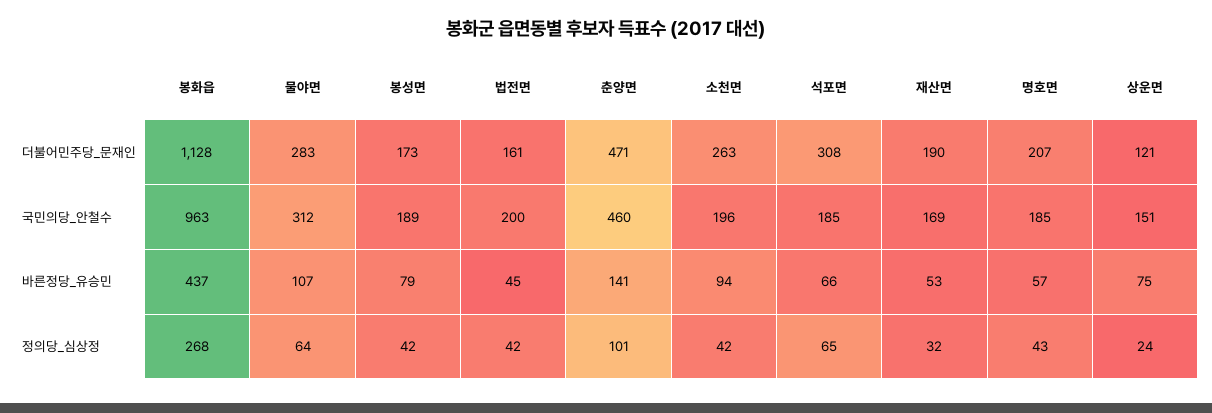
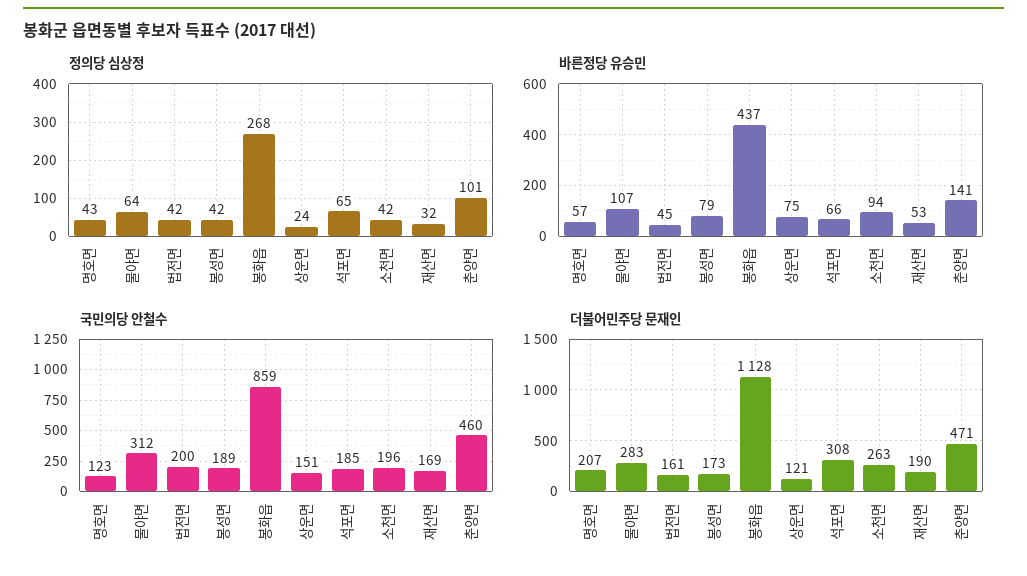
  {
    "더불어민주당_문재인": {
      "봉화읍": 1128,
      "물야면": 283,
      "봉성면": 173,
      "법전면": 161,
      "춘양면": 471,
      "소천면": 263,
      "석포면": 308,
      "재산면": 190,
      "명호면": 207,
      "상운면": 121
    },
    "국민의당_안철수": {
-     "봉화읍": 963,
+     "봉화읍": 859,
      "물야면": 312,
      "봉성면": 189,
      "법전면": 200,
      "춘양면": 460,
      "소천면": 196,
      "석포면": 185,
      "재산면": 169,
-     "명호면": 185,
+     "명호면": 123,
      "상운면": 151
    },
    "바른정당_유승민": {
      "봉화읍": 437,
      "물야면": 107,
      "봉성면": 79,
      "법전면": 45,
      "춘양면": 141,
      "소천면": 94,
      "석포면": 66,
      "재산면": 53,
      "명호면": 57,
      "상운면": 75
    },
    "정의당_심상정": {
      "봉화읍": 268,
      "물야면": 64,
      "봉성면": 42,
      "법전면": 42,
      "춘양면": 101,
      "소천면": 42,
      "석포면": 65,
      "재산면": 32,
      "명호면": 43,
      "상운면": 24
    }
  }

